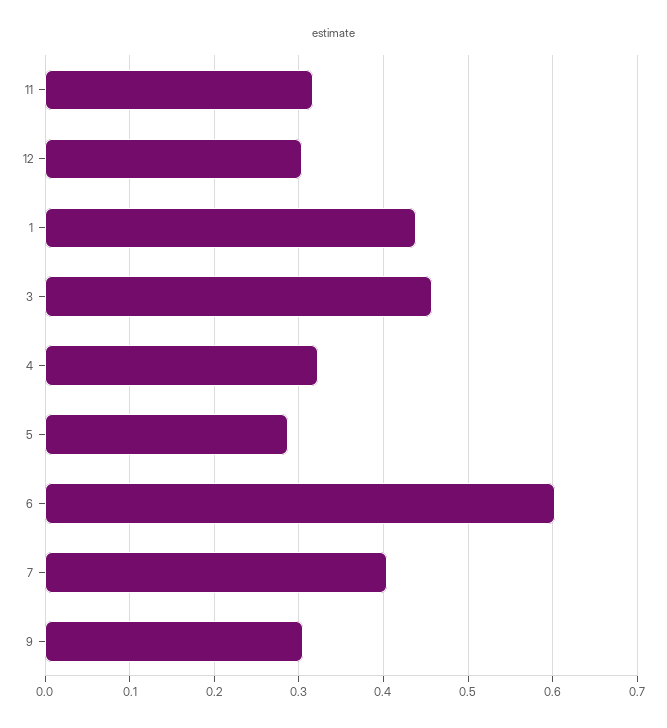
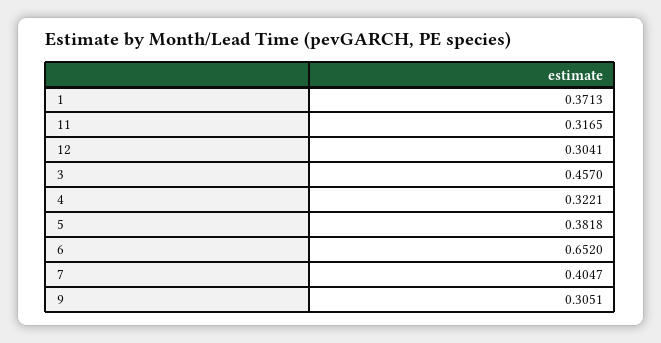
  {
    "11": 0.3165,
    "12": 0.3041,
-   "1": 0.44,
+   "1": 0.3713,
    "3": 0.457,
    "4": 0.3221,
-   "5": 0.29,
+   "5": 0.3818,
-   "6": 0.6,
+   "6": 0.652,
    "7": 0.4047,
    "9": 0.3051
  }

